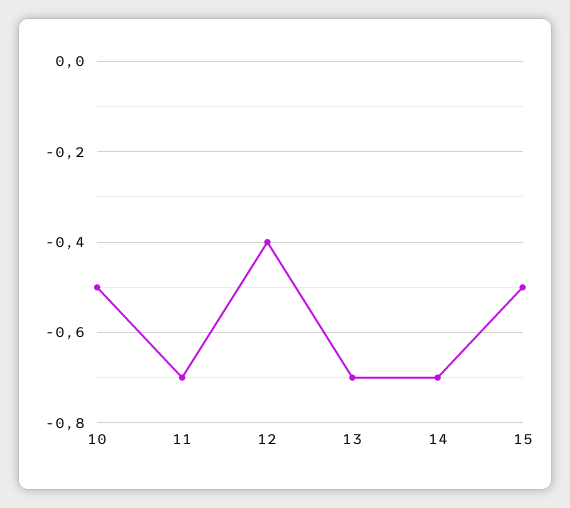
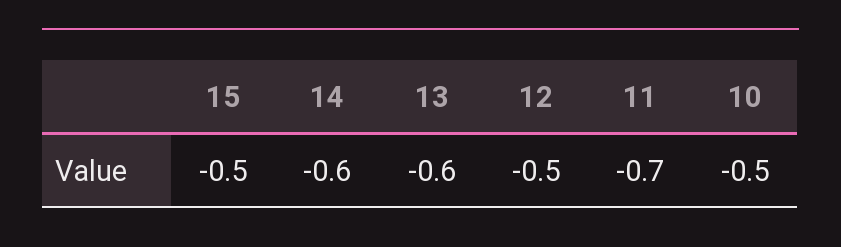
  {
    "10": -0.5,
    "11": -0.7,
-   "12": -0.4,
+   "12": -0.5,
-   "13": -0.7,
+   "13": -0.6,
-   "14": -0.7,
+   "14": -0.6,
    "15": -0.5
  }

